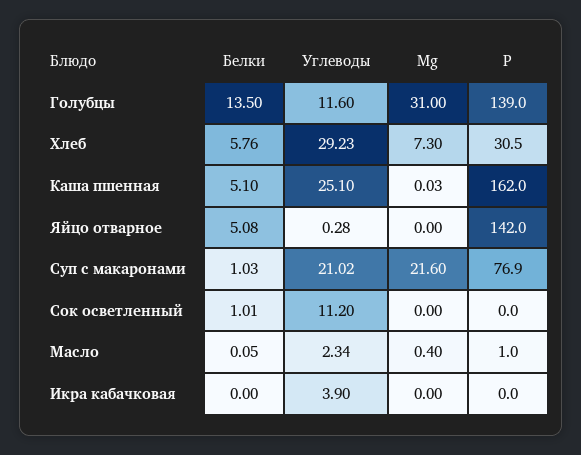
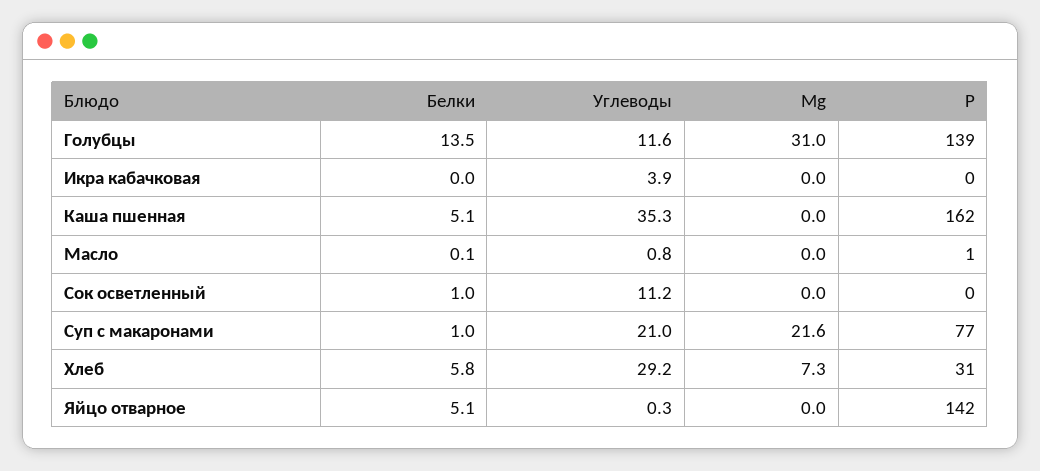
  {
    "Белки": {
      "Голубцы": 13.5,
      "Хлеб": 5.76,
      "Каша пшенная": 5.1,
      "Яйцо отварное": 5.08,
      "Суп с макаронами": 1.03,
      "Сок осветленный": 1.01,
      "Масло": 0.05,
      "Икра кабачковая": 0
    },
    "Углеводы": {
      "Голубцы": 11.6,
      "Хлеб": 29.23,
-     "Каша пшенная": 25.1,
+     "Каша пшенная": 35.3,
      "Яйцо отварное": 0.28,
      "Суп с макаронами": 21.02,
      "Сок осветленный": 11.2,
-     "Масло": 2.34,
+     "Масло": 0.8,
      "Икра кабачковая": 3.9
    },
    "Mg": {
      "Голубцы": 31,
      "Хлеб": 7.3,
      "Каша пшенная": 0.03,
      "Яйцо отварное": 0,
      "Суп с макаронами": 21.6,
      "Сок осветленный": 0,
-     "Масло": 0.4,
+     "Масло": 0,
      "Икра кабачковая": 0
    },
    "Р": {
      "Голубцы": 139,
      "Хлеб": 30.5,
      "Каша пшенная": 162,
      "Яйцо отварное": 142,
      "Суп с макаронами": 76.9,
      "Сок осветленный": 0,
      "Масло": 1,
      "Икра кабачковая": 0
    }
  }

